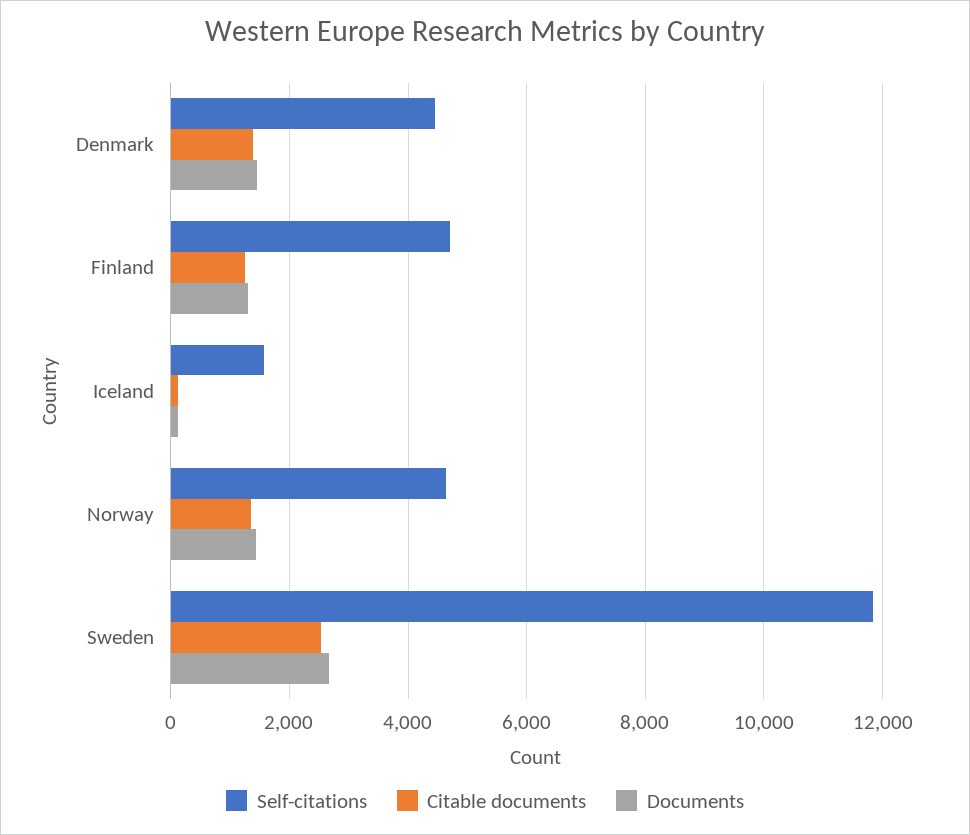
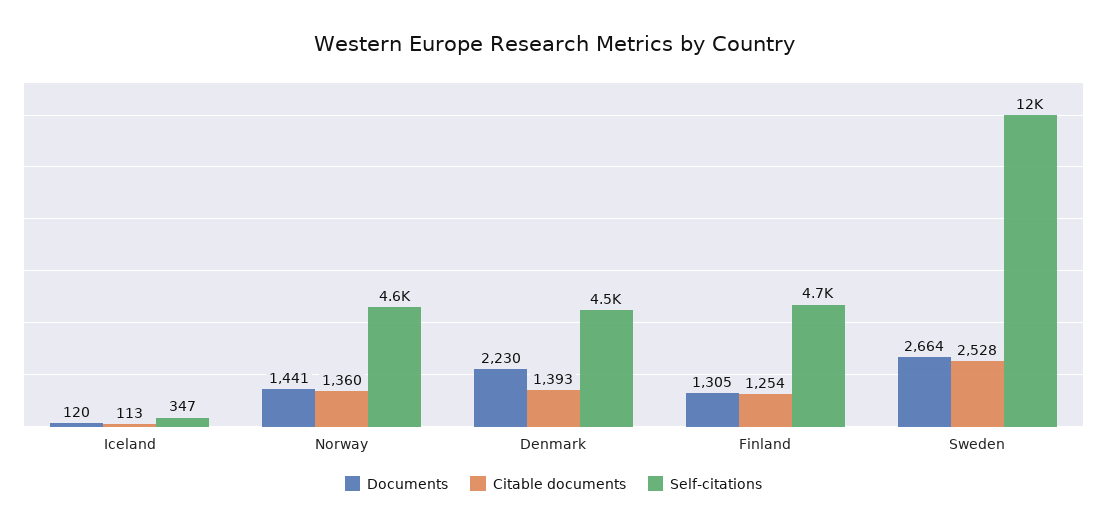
  {
    "Self-citations": {
      "Denmark": 4500,
      "Finland": 4700,
-     "Iceland": 1600,
+     "Iceland": 347,
      "Norway": 4600,
      "Sweden": 12000
    },
    "Citable documents": {
      "Denmark": 1393,
      "Finland": 1254,
      "Iceland": 113,
      "Norway": 1360,
      "Sweden": 2528
    },
    "Documents": {
-     "Denmark": 1400,
+     "Denmark": 2230,
      "Finland": 1305,
      "Iceland": 120,
      "Norway": 1441,
      "Sweden": 2664
    }
  }

